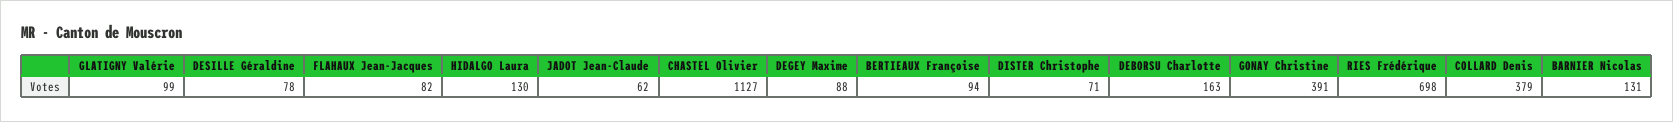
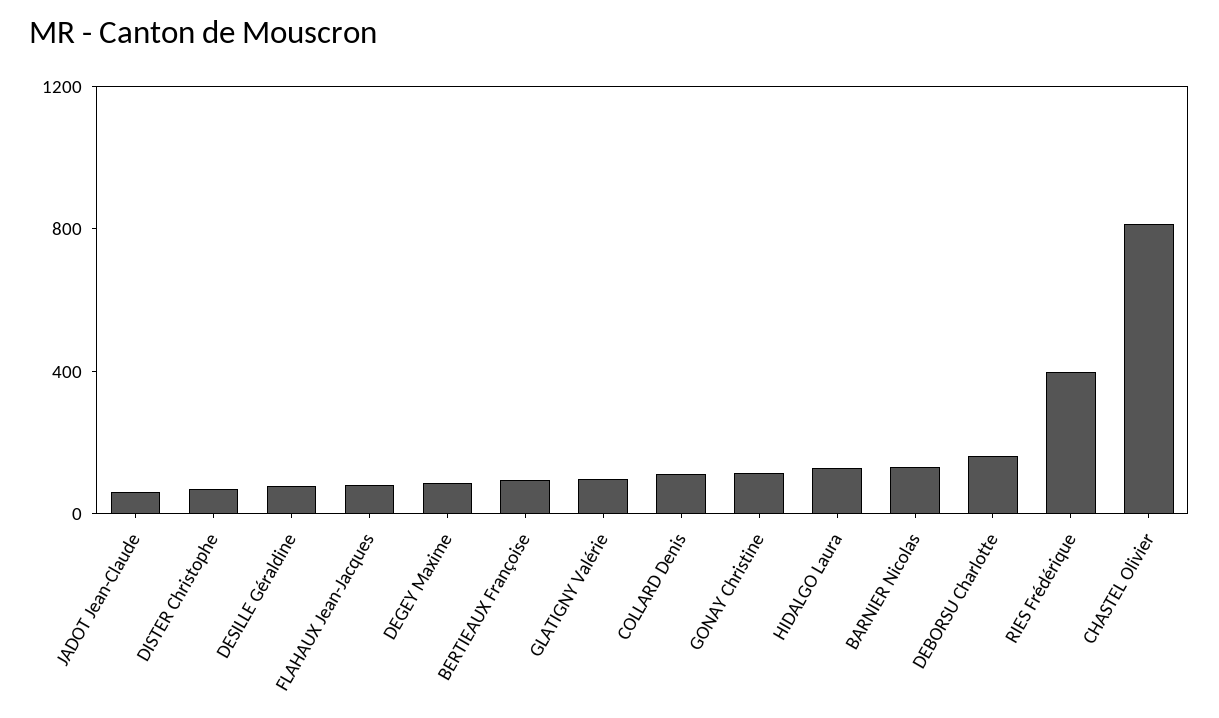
  {
    "GLATIGNY Valérie": 99,
    "DESILLE Géraldine": 78,
    "FLAHAUX Jean-Jacques": 82,
    "HIDALGO Laura": 130,
    "JADOT Jean-Claude": 62,
-   "CHASTEL Olivier": 1127,
+   "CHASTEL Olivier": 800,
    "DEGEY Maxime": 88,
    "BERTIEAUX Françoise": 94,
    "DISTER Christophe": 71,
    "DEBORSU Charlotte": 163,
-   "GONAY Christine": 391,
+   "GONAY Christine": 100,
-   "RIES Frédérique": 698,
+   "RIES Frédérique": 400,
-   "COLLARD Denis": 379,
+   "COLLARD Denis": 100,
    "BARNIER Nicolas": 131
  }

